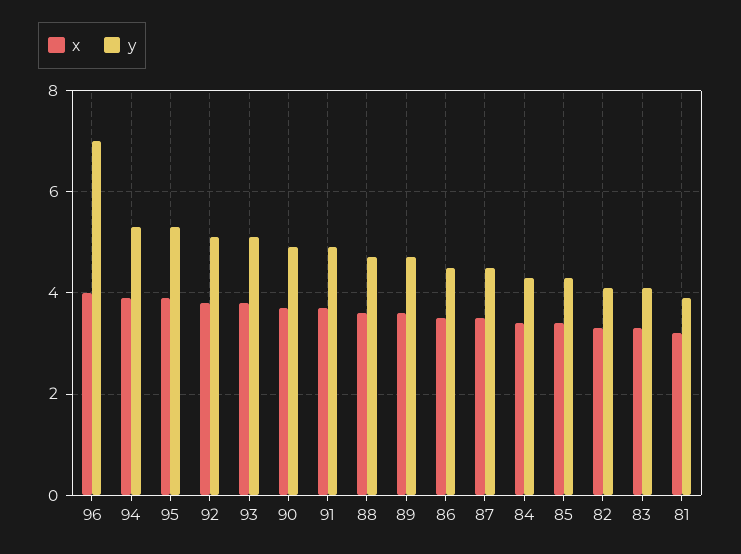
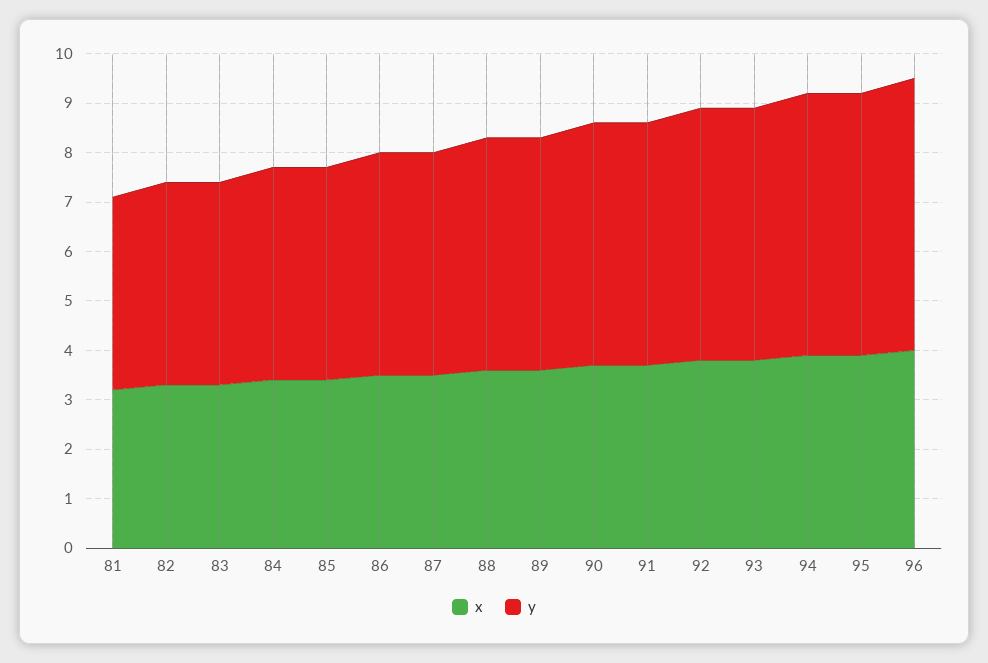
  {
    "x": {
      "96": 4,
      "94": 4,
      "95": 4,
      "92": 4,
      "93": 4,
      "90": 3.5,
      "91": 3.5,
      "88": 3.5,
      "89": 3.5,
      "86": 3.5,
      "87": 3.5,
      "84": 3.5,
      "85": 3.5,
      "82": 3.5,
      "83": 3.5,
      "81": 3
    },
    "y": {
-     "96": 7,
+     "96": 5.5,
      "94": 5.5,
      "95": 5.5,
      "92": 5,
      "93": 5,
      "90": 5,
      "91": 5,
      "88": 4.5,
      "89": 4.5,
      "86": 4.5,
      "87": 4.5,
      "84": 4.5,
      "85": 4.5,
      "82": 4,
      "83": 4,
      "81": 4
    }
  }

